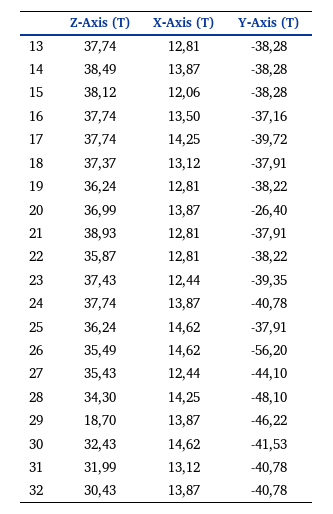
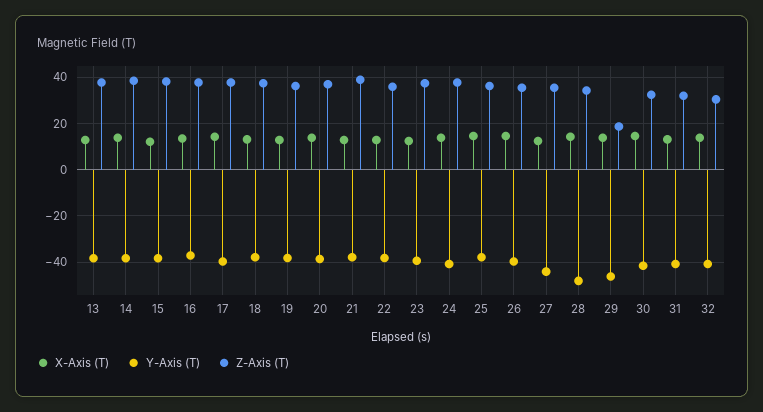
  {
    "Z-Axis (T)": {
      "13": 37.74,
      "14": 38.49,
      "15": 38.12,
      "16": 37.74,
      "17": 37.74,
      "18": 37.37,
      "19": 36.24,
      "20": 36.99,
      "21": 38.93,
      "22": 35.87,
      "23": 37.43,
      "24": 37.74,
      "25": 36.24,
      "26": 35.49,
      "27": 35.43,
      "28": 34.3,
      "29": 18.7,
      "30": 32.43,
      "31": 31.99,
      "32": 30.43
    },
    "X-Axis (T)": {
      "13": 12.81,
      "14": 13.87,
      "15": 12.06,
      "16": 13.5,
      "17": 14.25,
      "18": 13.12,
      "19": 12.81,
      "20": 13.87,
      "21": 12.81,
      "22": 12.81,
      "23": 12.44,
      "24": 13.87,
      "25": 14.62,
      "26": 14.62,
      "27": 12.44,
      "28": 14.25,
      "29": 13.87,
      "30": 14.62,
      "31": 13.12,
      "32": 13.87
    },
    "Y-Axis (T)": {
      "13": -38.28,
      "14": -38.28,
      "15": -38.28,
      "16": -37.16,
      "17": -39.72,
      "18": -37.91,
      "19": -38.22,
-     "20": -26.4,
+     "20": -40,
      "21": -37.91,
      "22": -38.22,
      "23": -39.35,
      "24": -40.78,
      "25": -37.91,
-     "26": -56.2,
+     "26": -40,
      "27": -44.1,
      "28": -48.1,
      "29": -46.22,
      "30": -41.53,
      "31": -40.78,
      "32": -40.78
    }
  }

